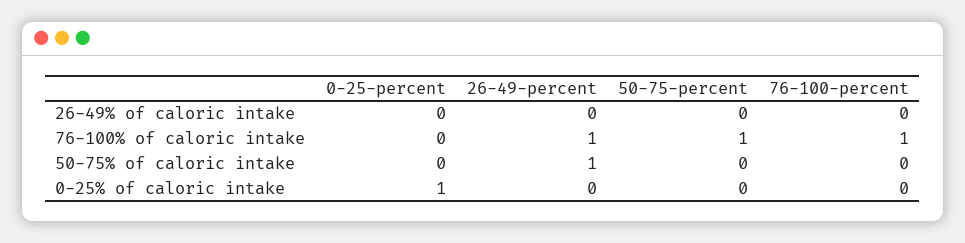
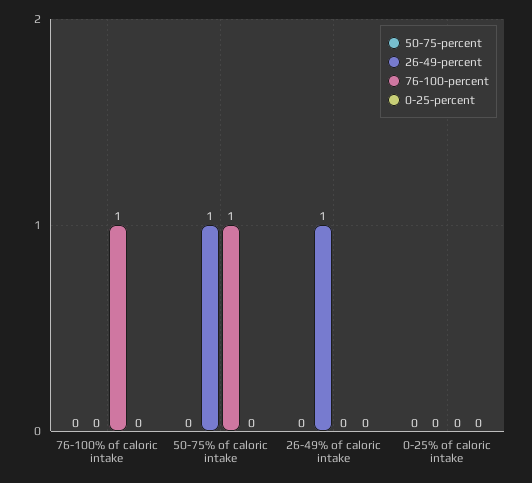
  {
    "0-25-percent": {
      "26-49% of caloric intake": 0,
      "76-100% of caloric intake": 0,
      "50-75% of caloric intake": 0,
-     "0-25% of caloric intake": 1
+     "0-25% of caloric intake": 0
    },
    "26-49-percent": {
-     "26-49% of caloric intake": 0,
+     "26-49% of caloric intake": 1,
-     "76-100% of caloric intake": 1,
+     "76-100% of caloric intake": 0,
      "50-75% of caloric intake": 1,
      "0-25% of caloric intake": 0
    },
    "50-75-percent": {
      "26-49% of caloric intake": 0,
-     "76-100% of caloric intake": 1,
+     "76-100% of caloric intake": 0,
      "50-75% of caloric intake": 0,
      "0-25% of caloric intake": 0
    },
    "76-100-percent": {
      "26-49% of caloric intake": 0,
      "76-100% of caloric intake": 1,
-     "50-75% of caloric intake": 0,
+     "50-75% of caloric intake": 1,
      "0-25% of caloric intake": 0
    }
  }

